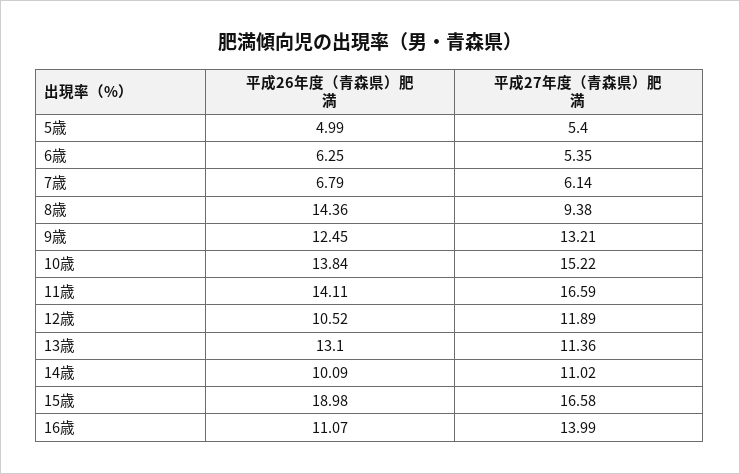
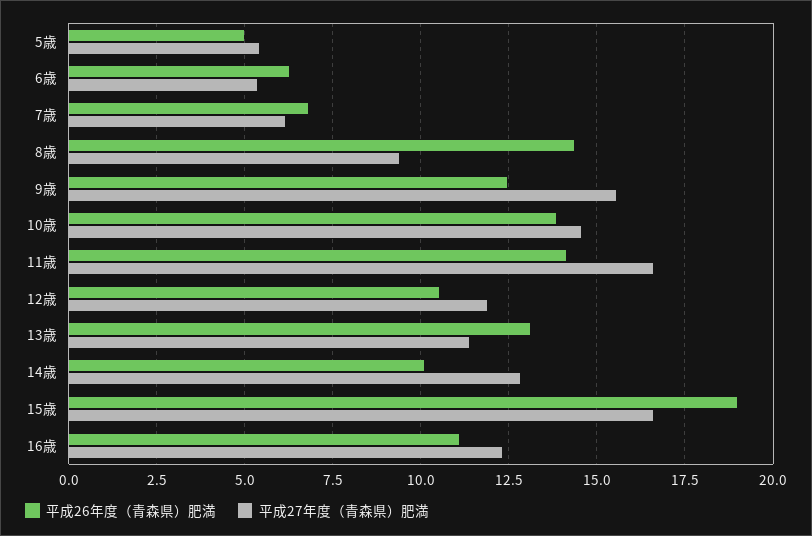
  {
    "平成26年度（青森県）肥満": {
      "5歳": 4.99,
      "6歳": 6.25,
      "7歳": 6.79,
      "8歳": 14.36,
      "9歳": 12.45,
      "10歳": 13.84,
      "11歳": 14.11,
      "12歳": 10.52,
      "13歳": 13.1,
      "14歳": 10.09,
      "15歳": 18.98,
      "16歳": 11.07
    },
    "平成27年度（青森県）肥満": {
      "5歳": 5.4,
      "6歳": 5.35,
      "7歳": 6.14,
      "8歳": 9.38,
-     "9歳": 13.21,
+     "9歳": 15.5,
-     "10歳": 15.22,
+     "10歳": 14.5,
      "11歳": 16.59,
      "12歳": 11.89,
      "13歳": 11.36,
-     "14歳": 11.02,
+     "14歳": 12.75,
      "15歳": 16.58,
-     "16歳": 13.99
+     "16歳": 12.25
    }
  }

